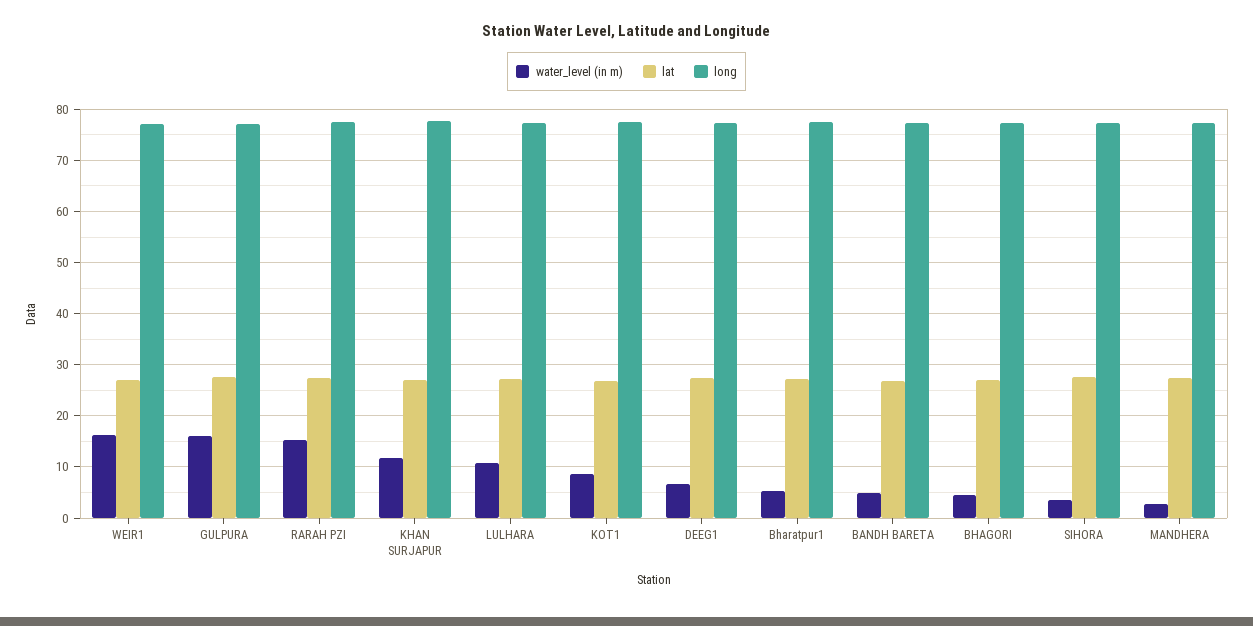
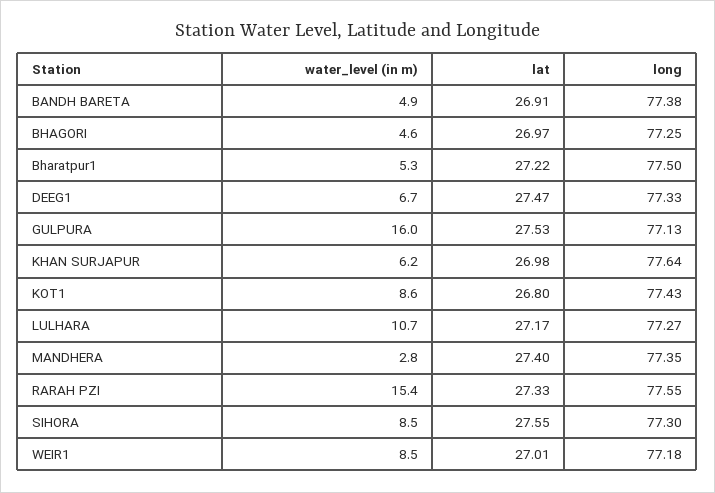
  {
    "water_level (in m)": {
-     "WEIR1": 16,
+     "WEIR1": 8.5,
      "GULPURA": 16,
      "RARAH PZI": 15.4,
-     "KHAN SURJAPUR": 12,
+     "KHAN SURJAPUR": 6.2,
      "LULHARA": 10.7,
      "KOT1": 8.6,
      "DEEG1": 6.7,
      "Bharatpur1": 5.3,
      "BANDH BARETA": 4.9,
      "BHAGORI": 4.6,
-     "SIHORA": 4,
+     "SIHORA": 8.5,
      "MANDHERA": 2.8
    },
    "lat": {
      "WEIR1": 27.01,
      "GULPURA": 27.53,
      "RARAH PZI": 27.33,
      "KHAN SURJAPUR": 26.98,
      "LULHARA": 27.17,
      "KOT1": 26.8,
      "DEEG1": 27.47,
      "Bharatpur1": 27.22,
      "BANDH BARETA": 26.91,
      "BHAGORI": 26.97,
      "SIHORA": 27.55,
      "MANDHERA": 27.4
    },
    "long": {
      "WEIR1": 77.18,
      "GULPURA": 77.13,
      "RARAH PZI": 77.55,
      "KHAN SURJAPUR": 77.64,
      "LULHARA": 77.27,
      "KOT1": 77.43,
      "DEEG1": 77.33,
      "Bharatpur1": 77.5,
      "BANDH BARETA": 77.38,
      "BHAGORI": 77.25,
      "SIHORA": 77.3,
      "MANDHERA": 77.35
    }
  }

